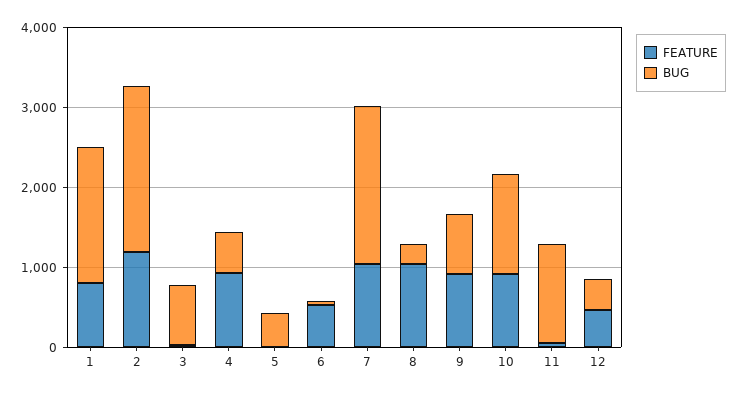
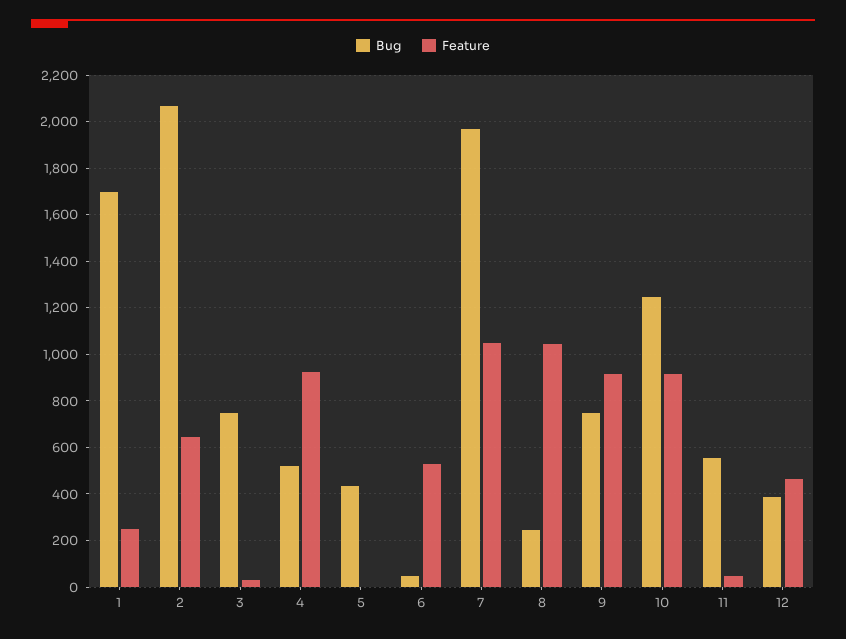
  {
    "FEATURE": {
-     "1": 800,
+     "1": 250,
-     "2": 1200,
+     "2": 650,
      "3": 50,
      "4": 950,
      "5": 0,
      "6": 550,
      "7": 1050,
      "8": 1050,
      "9": 900,
      "10": 900,
      "11": 50,
      "12": 450
    },
    "BUG": {
      "1": 1700,
      "2": 2050,
      "3": 750,
      "4": 500,
      "5": 450,
      "6": 50,
      "7": 1950,
      "8": 250,
      "9": 750,
      "10": 1250,
-     "11": 1200,
+     "11": 550,
      "12": 400
    }
  }

